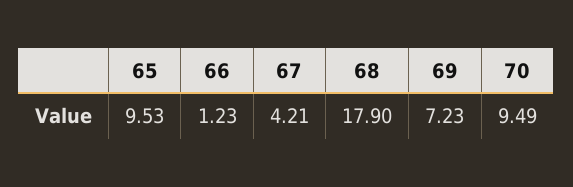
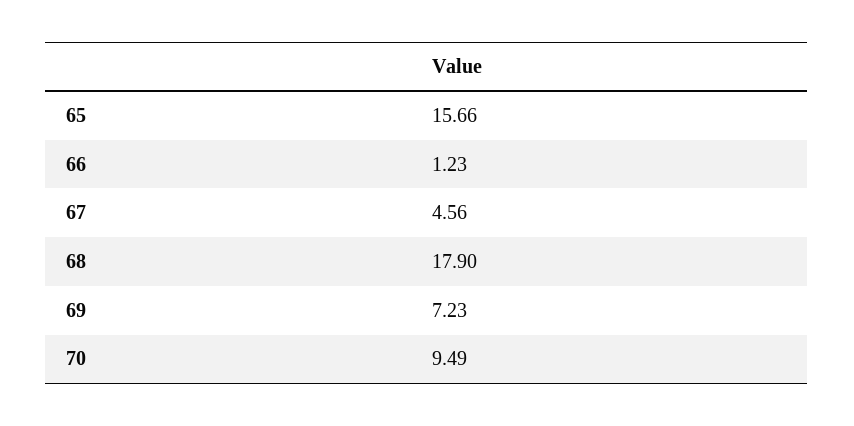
  {
-   "65": 9.53,
+   "65": 15.66,
    "66": 1.23,
-   "67": 4.21,
+   "67": 4.56,
    "68": 17.9,
    "69": 7.23,
    "70": 9.49
  }

